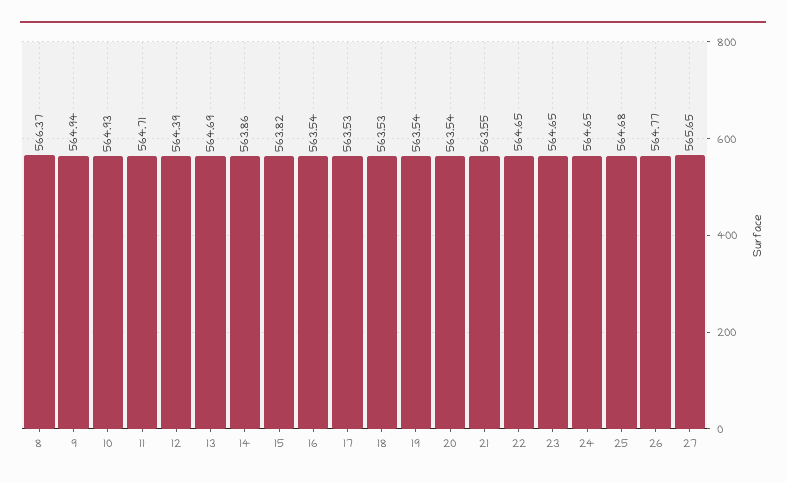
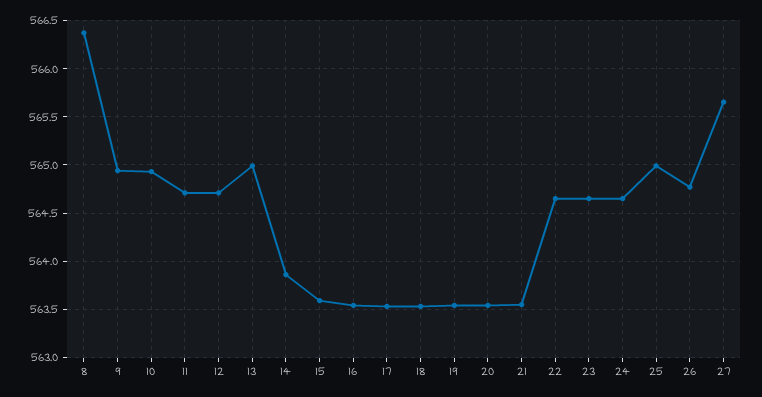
  {
    "8": 566.37,
    "9": 564.94,
    "10": 564.93,
    "11": 564.71,
-   "12": 564.39,
+   "12": 564.7,
-   "13": 564.69,
+   "13": 565,
    "14": 563.86,
-   "15": 563.82,
+   "15": 563.6,
    "16": 563.54,
    "17": 563.53,
    "18": 563.53,
    "19": 563.54,
    "20": 563.54,
    "21": 563.55,
    "22": 564.65,
    "23": 564.65,
    "24": 564.65,
-   "25": 564.68,
+   "25": 565,
    "26": 564.77,
    "27": 565.65
  }

